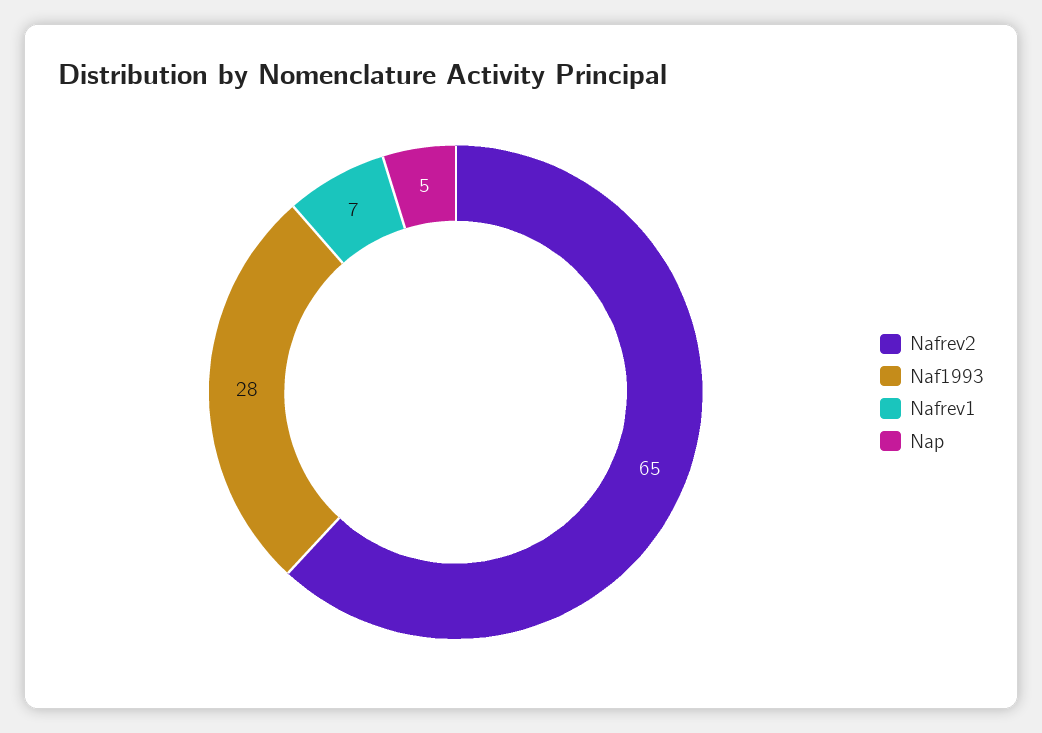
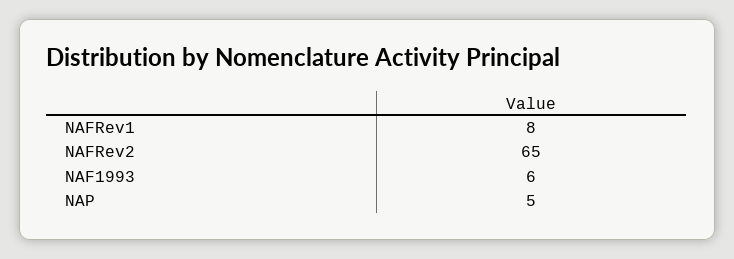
  {
    "Nafrev2": 65,
-   "Naf1993": 28,
+   "Naf1993": 6,
-   "Nafrev1": 7,
+   "Nafrev1": 8,
    "Nap": 5
  }

